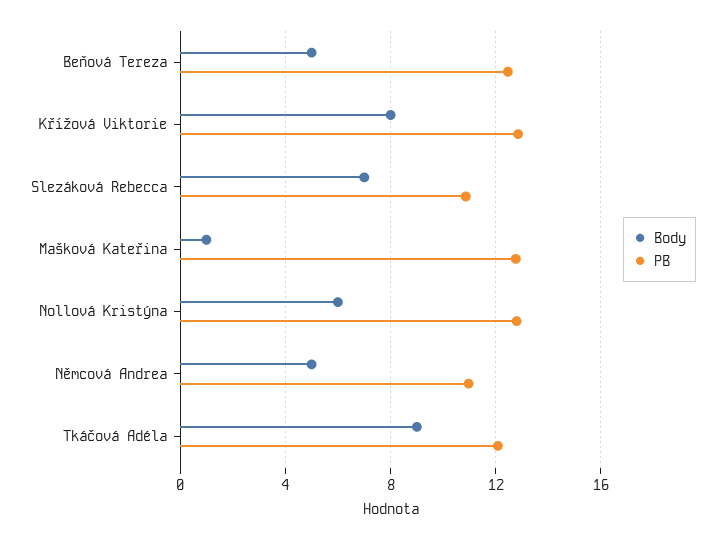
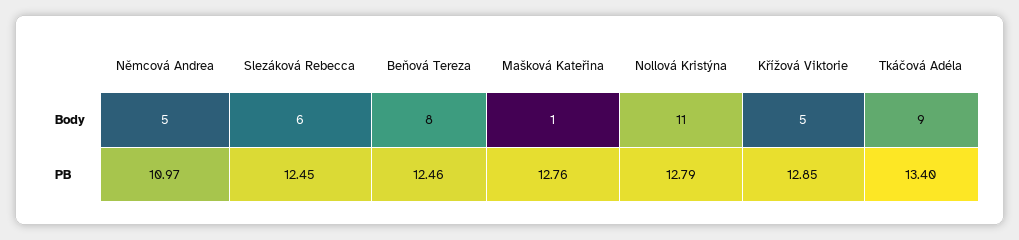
  {
    "Body": {
-     "Beňová Tereza": 5,
+     "Beňová Tereza": 8,
-     "Křížová Viktorie": 8,
+     "Křížová Viktorie": 5,
-     "Slezáková Rebecca": 7,
+     "Slezáková Rebecca": 6,
      "Mašková Kateřina": 1,
-     "Nollová Kristýna": 6,
+     "Nollová Kristýna": 11,
      "Němcová Andrea": 5,
      "Tkáčová Adéla": 9
    },
    "PB": {
      "Beňová Tereza": 12.46,
      "Křížová Viktorie": 12.85,
-     "Slezáková Rebecca": 11,
+     "Slezáková Rebecca": 12.45,
      "Mašková Kateřina": 12.76,
      "Nollová Kristýna": 12.79,
      "Němcová Andrea": 10.97,
-     "Tkáčová Adéla": 12
+     "Tkáčová Adéla": 13.4
    }
  }

